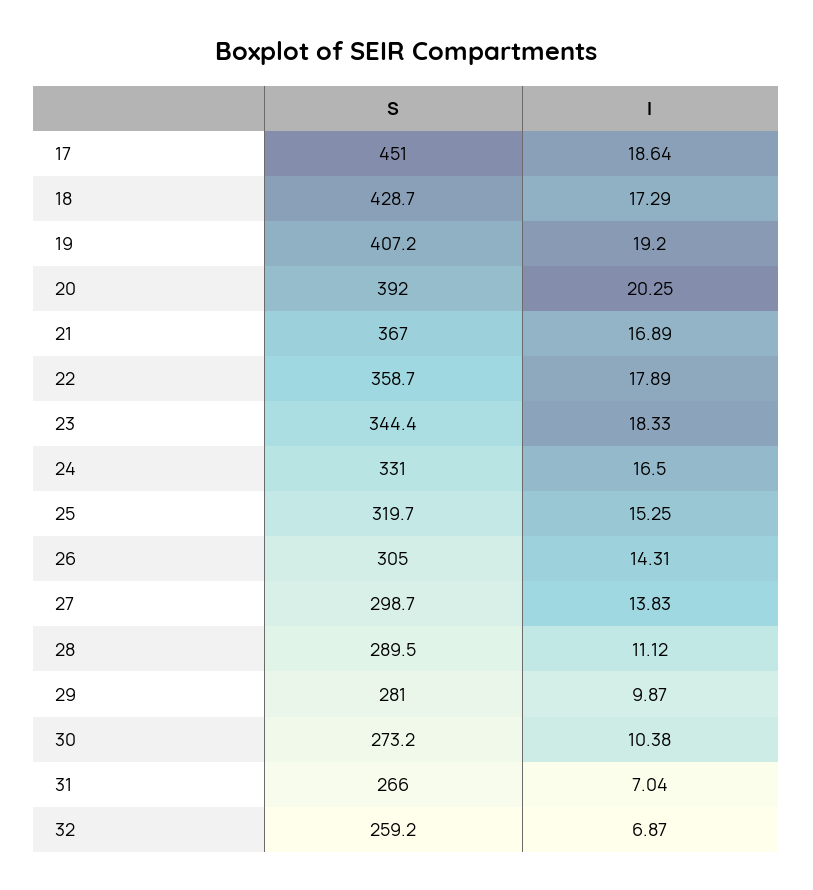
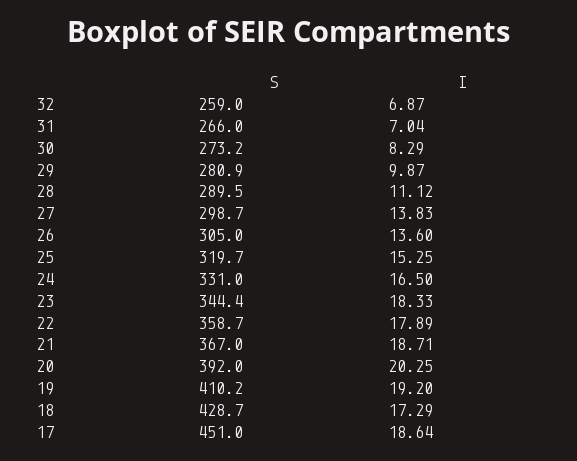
  {
    "S": {
      "17": 451,
      "18": 428.7,
-     "19": 407.2,
+     "19": 410.2,
      "20": 392,
      "21": 367,
      "22": 358.7,
      "23": 344.4,
      "24": 331,
      "25": 319.7,
      "26": 305,
      "27": 298.7,
      "28": 289.5,
-     "29": 281,
+     "29": 280.9,
      "30": 273.2,
      "31": 266,
-     "32": 259.2
+     "32": 259
    },
    "I": {
      "17": 18.64,
      "18": 17.29,
      "19": 19.2,
      "20": 20.25,
-     "21": 16.89,
+     "21": 18.71,
      "22": 17.89,
      "23": 18.33,
      "24": 16.5,
      "25": 15.25,
-     "26": 14.31,
+     "26": 13.6,
      "27": 13.83,
      "28": 11.12,
      "29": 9.87,
-     "30": 10.38,
+     "30": 8.29,
      "31": 7.04,
      "32": 6.87
    }
  }

